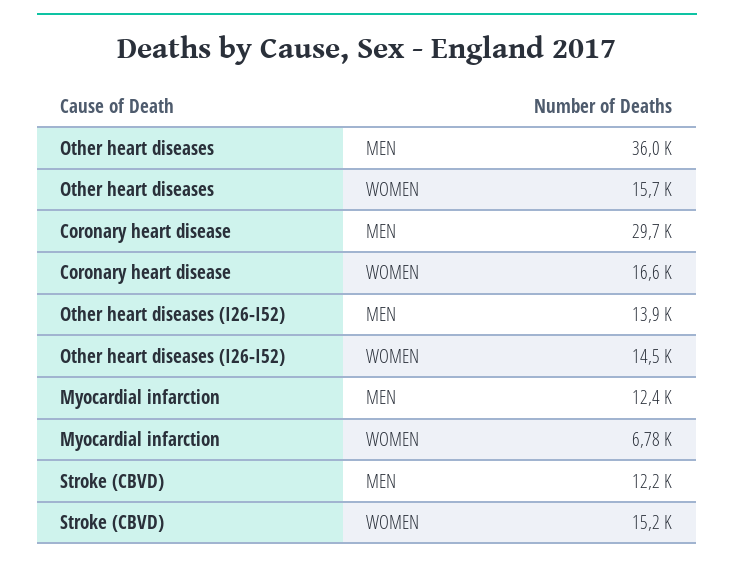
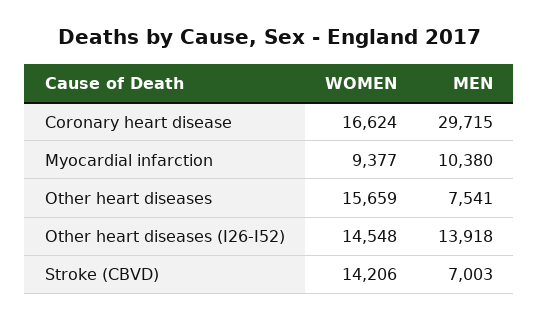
  {
    "Other heart diseases": {
-     "MEN": 36000,
+     "MEN": 7541,
      "WOMEN": 15659
    },
    "Coronary heart disease": {
      "MEN": 29715,
      "WOMEN": 16624
    },
    "Other heart diseases (I26-I52)": {
      "MEN": 13918,
      "WOMEN": 14548
    },
    "Myocardial infarction": {
-     "MEN": 12400,
+     "MEN": 10380,
-     "WOMEN": 6780
+     "WOMEN": 9377
    },
    "Stroke (CBVD)": {
-     "MEN": 12200,
+     "MEN": 7003,
-     "WOMEN": 15200
+     "WOMEN": 14206
    }
  }

